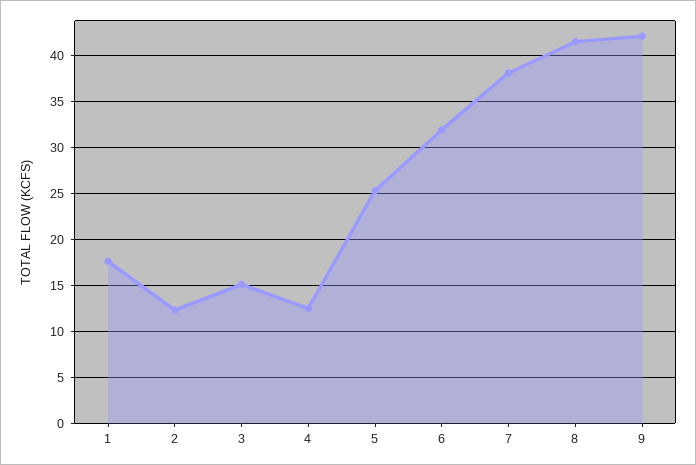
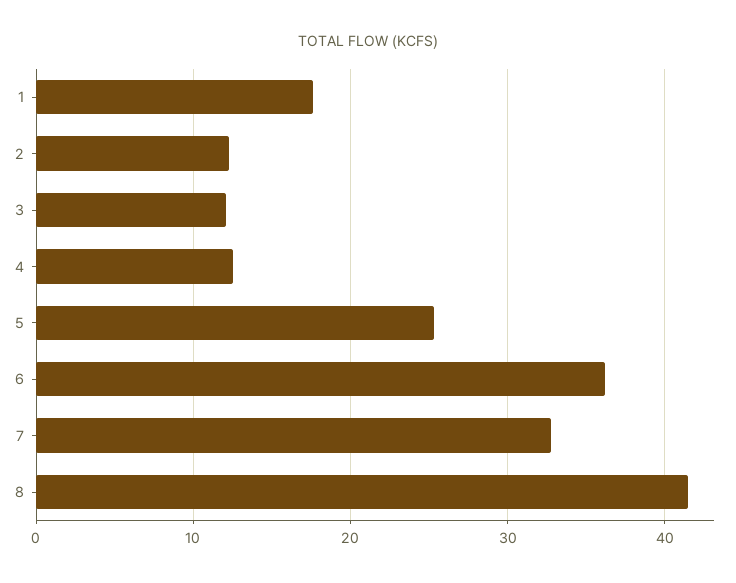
  {
    "1": 18,
    "2": 12,
-   "3": 15,
+   "3": 12,
    "4": 13,
    "5": 25,
-   "6": 32,
+   "6": 36,
-   "7": 38,
+   "7": 33,
-   "8": 42,
+   "8": 42
-   "9": 42
  }

